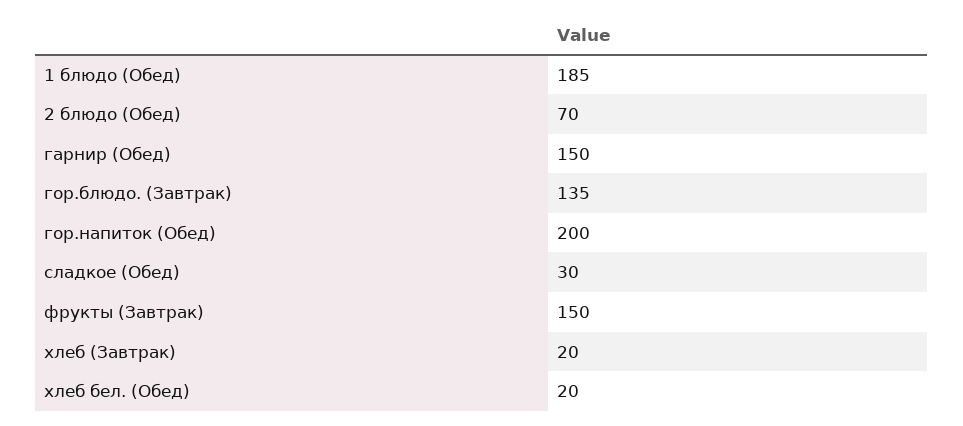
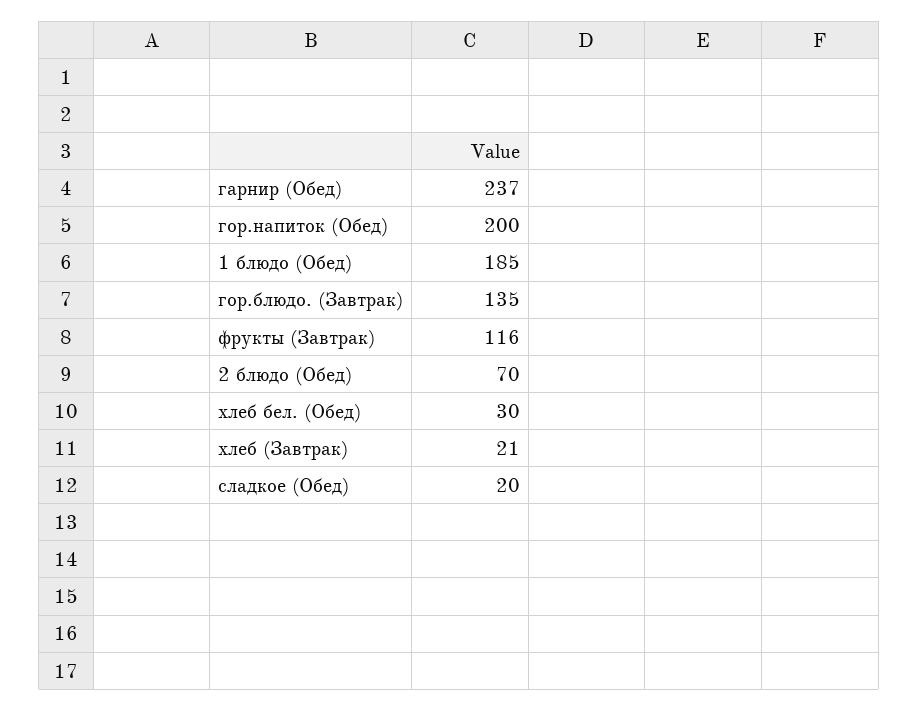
  {
    "1 блюдо (Обед)": 185,
    "2 блюдо (Обед)": 70,
-   "гарнир (Обед)": 150,
+   "гарнир (Обед)": 237,
    "гор.блюдо. (Завтрак)": 135,
    "гор.напиток (Обед)": 200,
-   "сладкое (Обед)": 30,
+   "сладкое (Обед)": 20,
-   "фрукты (Завтрак)": 150,
+   "фрукты (Завтрак)": 116,
-   "хлеб (Завтрак)": 20,
+   "хлеб (Завтрак)": 21,
-   "хлеб бел. (Обед)": 20
+   "хлеб бел. (Обед)": 30
  }

